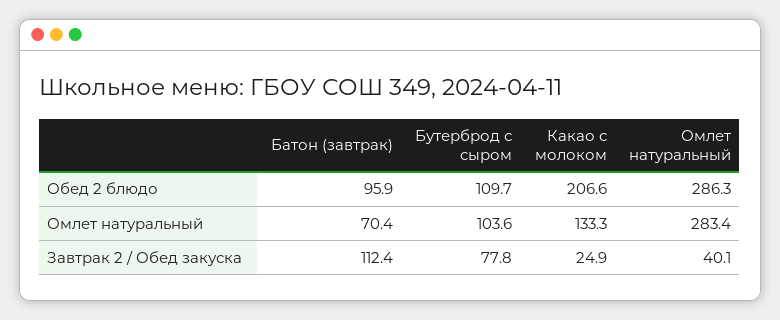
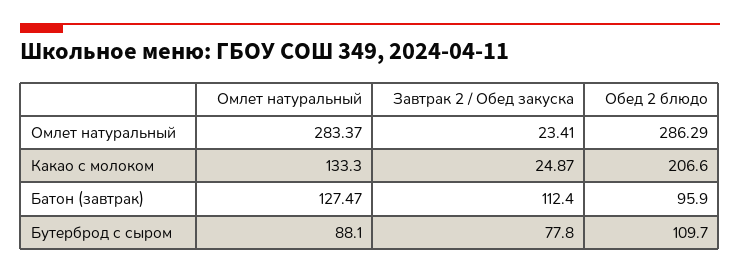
  {
    "Батон (завтрак)": {
      "Обед 2 блюдо": 95.9,
-     "Омлет натуральный": 70.4,
+     "Омлет натуральный": 127.47,
      "Завтрак 2 / Обед закуска": 112.4
    },
    "Бутерброд с сыром": {
      "Обед 2 блюдо": 109.7,
-     "Омлет натуральный": 103.6,
+     "Омлет натуральный": 88.1,
      "Завтрак 2 / Обед закуска": 77.8
    },
    "Какао с молоком": {
      "Обед 2 блюдо": 206.6,
      "Омлет натуральный": 133.3,
      "Завтрак 2 / Обед закуска": 24.87
    },
    "Омлет натуральный": {
      "Обед 2 блюдо": 286.29,
      "Омлет натуральный": 283.37,
-     "Завтрак 2 / Обед закуска": 40.1
+     "Завтрак 2 / Обед закуска": 23.41
    }
  }

